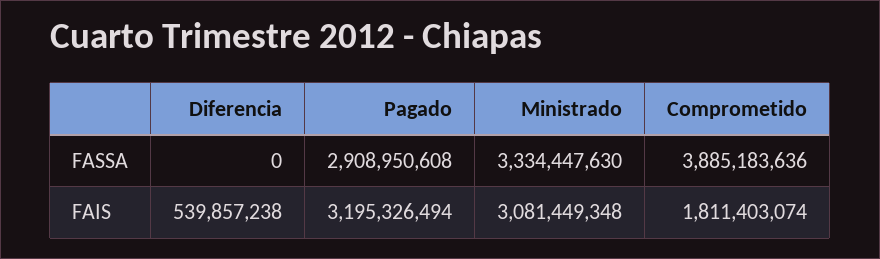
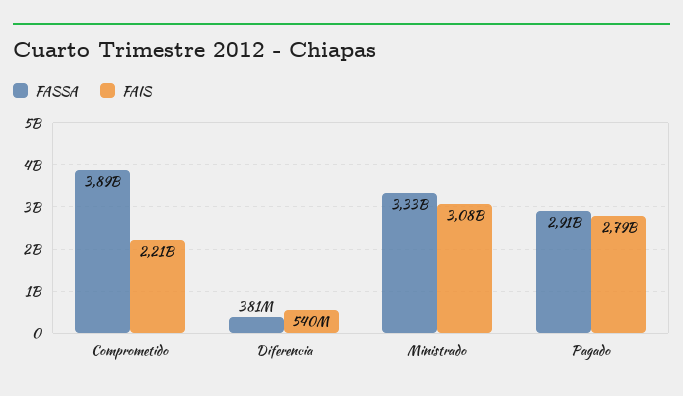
  {
    "FASSA": {
-     "Diferencia": 0,
+     "Diferencia": 381000000,
      "Pagado": 2908950608,
      "Ministrado": 3334447630,
      "Comprometido": 3885183636
    },
    "FAIS": {
      "Diferencia": 539857238,
-     "Pagado": 3195326494,
+     "Pagado": 2790000000,
      "Ministrado": 3081449348,
-     "Comprometido": 1811403074
+     "Comprometido": 2210000000
    }
  }

